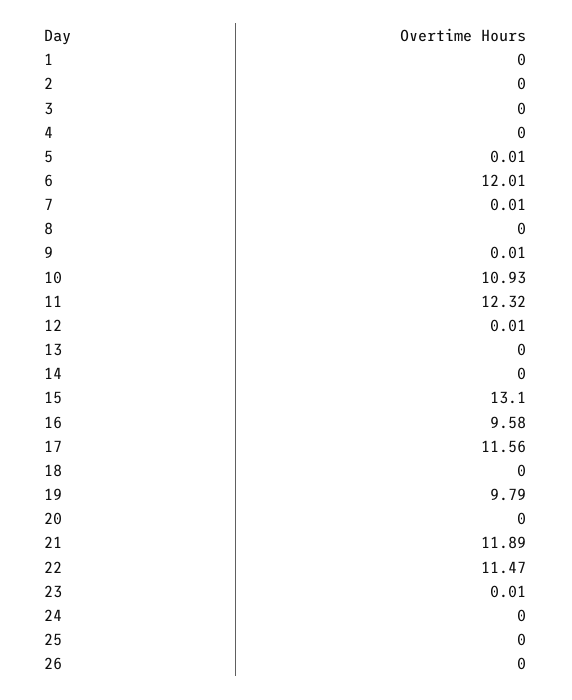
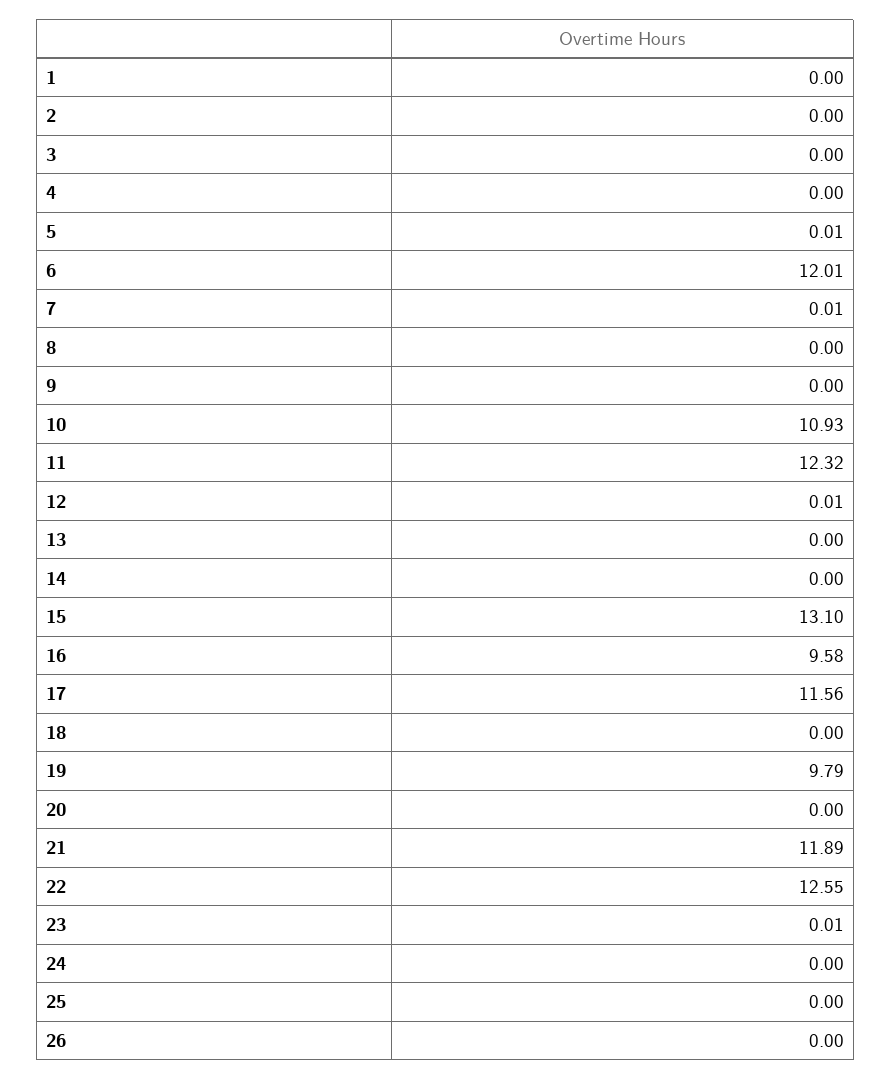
  {
    "1": 0,
    "2": 0,
    "3": 0,
    "4": 0,
    "5": 0.01,
    "6": 12.01,
    "7": 0.01,
    "8": 0,
-   "9": 0.01,
+   "9": 0,
    "10": 10.93,
    "11": 12.32,
    "12": 0.01,
    "13": 0,
    "14": 0,
    "15": 13.1,
    "16": 9.58,
    "17": 11.56,
    "18": 0,
    "19": 9.79,
    "20": 0,
    "21": 11.89,
-   "22": 11.47,
+   "22": 12.55,
    "23": 0.01,
    "24": 0,
    "25": 0,
    "26": 0
  }

